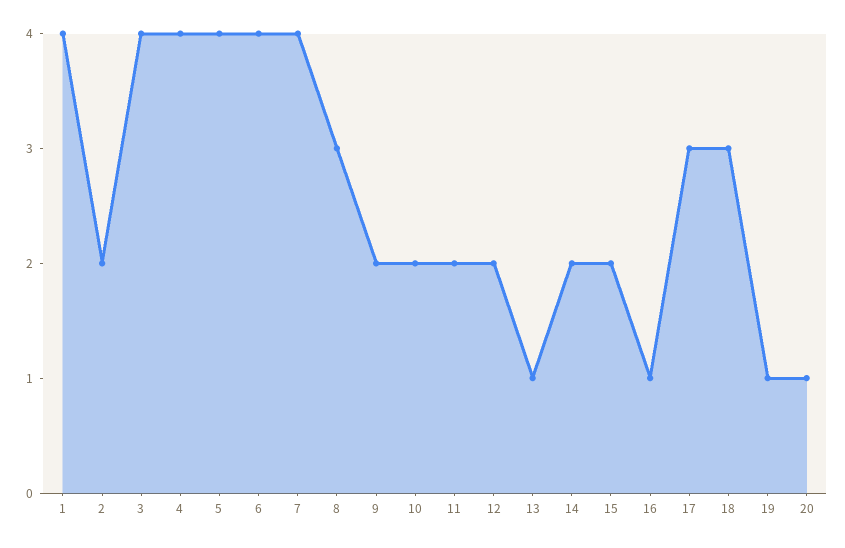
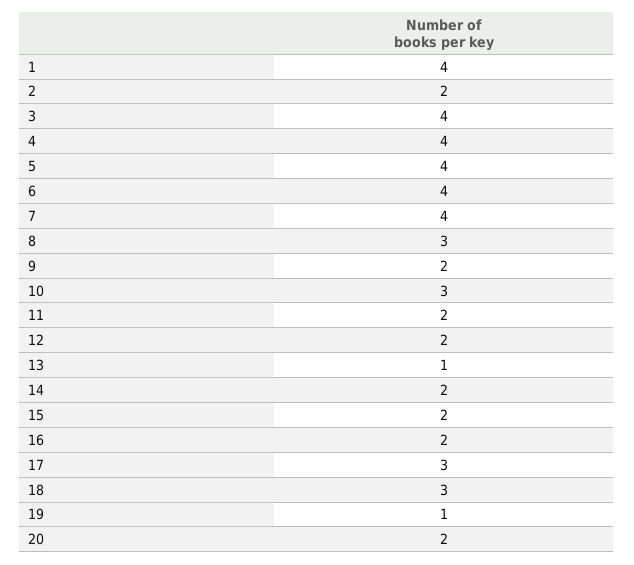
  {
    "1": 4,
    "2": 2,
    "3": 4,
    "4": 4,
    "5": 4,
    "6": 4,
    "7": 4,
    "8": 3,
    "9": 2,
-   "10": 2,
+   "10": 3,
    "11": 2,
    "12": 2,
    "13": 1,
    "14": 2,
    "15": 2,
-   "16": 1,
+   "16": 2,
    "17": 3,
    "18": 3,
    "19": 1,
-   "20": 1
+   "20": 2
  }

